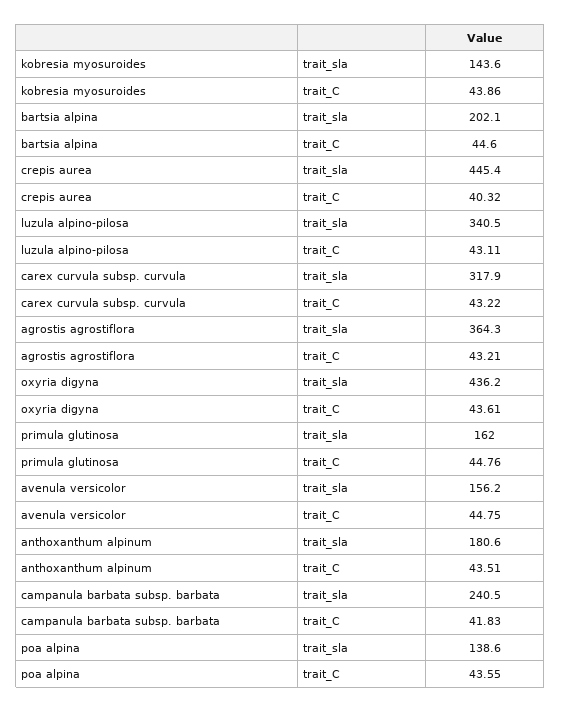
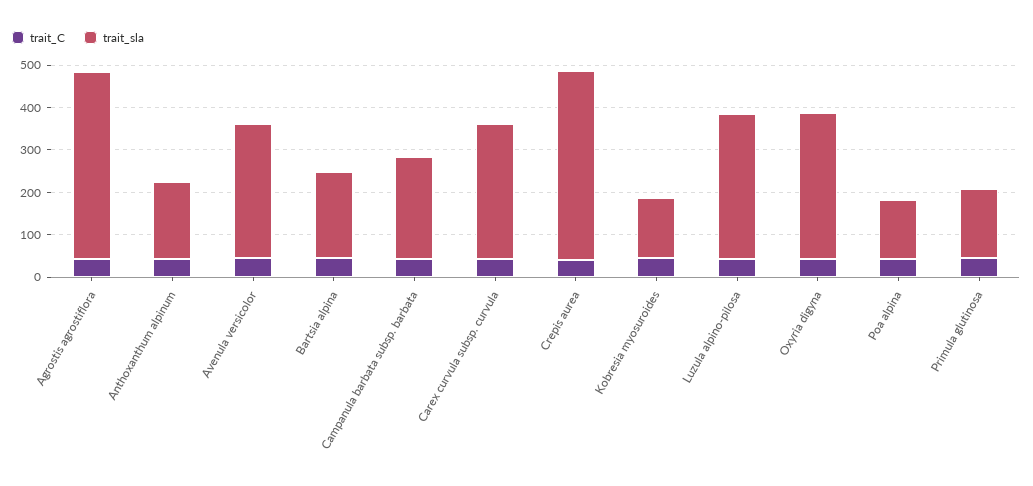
  {
    "trait_sla": {
      "kobresia myosuroides": 143.6,
      "bartsia alpina": 202.1,
      "crepis aurea": 445.4,
      "luzula alpino-pilosa": 340.5,
      "carex curvula subsp. curvula": 317.9,
-     "agrostis agrostiflora": 364.3,
+     "agrostis agrostiflora": 440,
-     "oxyria digyna": 436.2,
+     "oxyria digyna": 340,
      "primula glutinosa": 162,
-     "avenula versicolor": 156.2,
+     "avenula versicolor": 320,
      "anthoxanthum alpinum": 180.6,
      "campanula barbata subsp. barbata": 240.5,
      "poa alpina": 138.6
    },
    "trait_C": {
      "kobresia myosuroides": 43.86,
      "bartsia alpina": 44.6,
      "crepis aurea": 40.32,
      "luzula alpino-pilosa": 43.11,
      "carex curvula subsp. curvula": 43.22,
      "agrostis agrostiflora": 43.21,
      "oxyria digyna": 43.61,
      "primula glutinosa": 44.76,
      "avenula versicolor": 44.75,
      "anthoxanthum alpinum": 43.51,
      "campanula barbata subsp. barbata": 41.83,
      "poa alpina": 43.55
    }
  }

